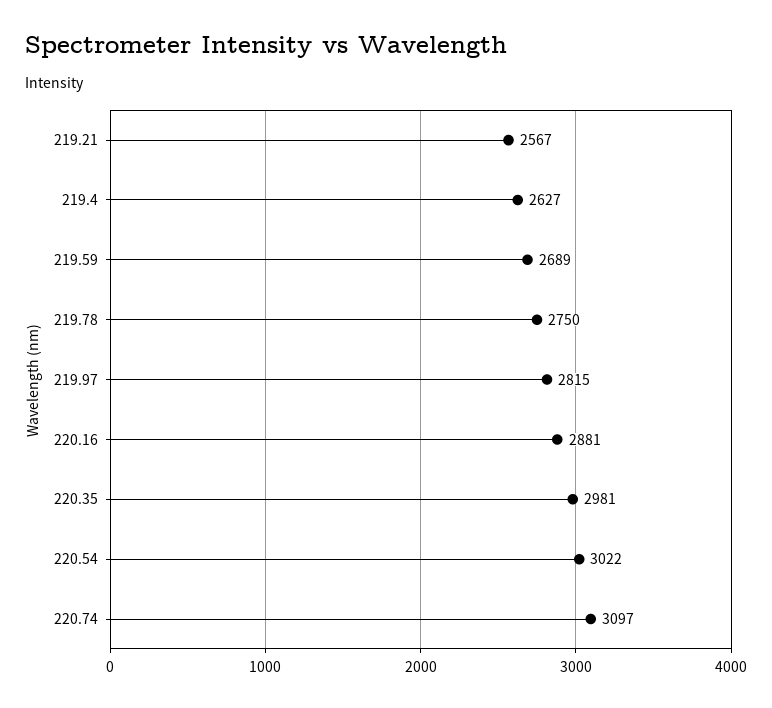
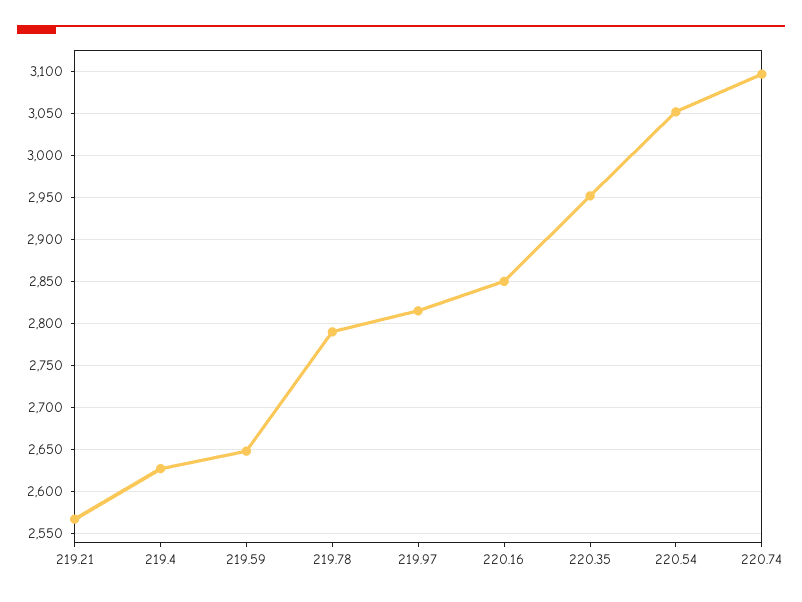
  {
    "219.21": 2567,
    "219.4": 2627,
-   "219.59": 2689,
+   "219.59": 2650,
-   "219.78": 2750,
+   "219.78": 2790,
    "219.97": 2815,
-   "220.16": 2881,
+   "220.16": 2850,
-   "220.35": 2981,
+   "220.35": 2950,
-   "220.54": 3022,
+   "220.54": 3050,
    "220.74": 3097
  }

